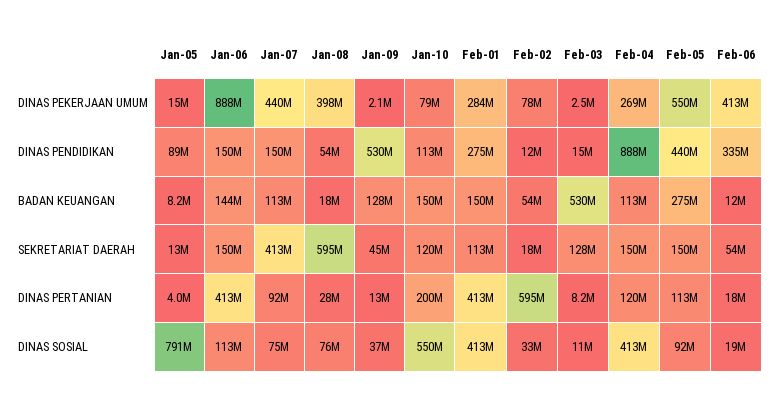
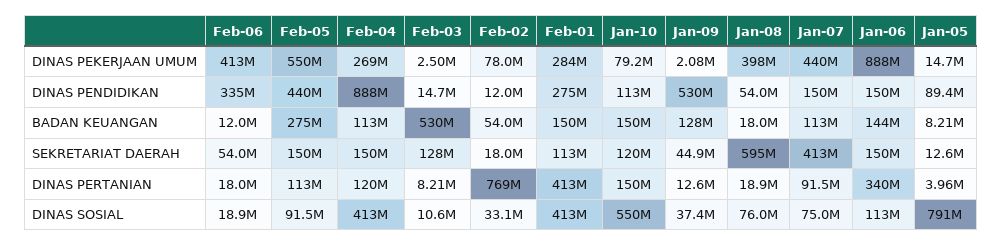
  {
    "Jan-05": {
      "DINAS PEKERJAAN UMUM": 14700000,
      "DINAS PENDIDIKAN": 89400000,
      "BADAN KEUANGAN": 8210000,
      "SEKRETARIAT DAERAH": 12600000,
      "DINAS PERTANIAN": 3960000,
      "DINAS SOSIAL": 791000000
    },
    "Jan-06": {
      "DINAS PEKERJAAN UMUM": 888000000,
      "DINAS PENDIDIKAN": 150000000,
      "BADAN KEUANGAN": 144000000,
      "SEKRETARIAT DAERAH": 150000000,
-     "DINAS PERTANIAN": 413000000,
+     "DINAS PERTANIAN": 340000000,
      "DINAS SOSIAL": 113000000
    },
    "Jan-07": {
      "DINAS PEKERJAAN UMUM": 440000000,
      "DINAS PENDIDIKAN": 150000000,
      "BADAN KEUANGAN": 113000000,
      "SEKRETARIAT DAERAH": 413000000,
      "DINAS PERTANIAN": 91500000,
      "DINAS SOSIAL": 75000000
    },
    "Jan-08": {
      "DINAS PEKERJAAN UMUM": 398000000,
      "DINAS PENDIDIKAN": 54000000,
      "BADAN KEUANGAN": 18000000,
      "SEKRETARIAT DAERAH": 595000000,
-     "DINAS PERTANIAN": 28000000,
+     "DINAS PERTANIAN": 18900000,
      "DINAS SOSIAL": 76000000
    },
    "Jan-09": {
      "DINAS PEKERJAAN UMUM": 2080000,
      "DINAS PENDIDIKAN": 530000000,
      "BADAN KEUANGAN": 128000000,
      "SEKRETARIAT DAERAH": 44900000,
      "DINAS PERTANIAN": 12600000,
      "DINAS SOSIAL": 37400000
    },
    "Jan-10": {
      "DINAS PEKERJAAN UMUM": 79200000,
      "DINAS PENDIDIKAN": 113000000,
      "BADAN KEUANGAN": 150000000,
      "SEKRETARIAT DAERAH": 120000000,
-     "DINAS PERTANIAN": 200000000,
+     "DINAS PERTANIAN": 150000000,
      "DINAS SOSIAL": 550000000
    },
    "Feb-01": {
      "DINAS PEKERJAAN UMUM": 284000000,
      "DINAS PENDIDIKAN": 275000000,
      "BADAN KEUANGAN": 150000000,
      "SEKRETARIAT DAERAH": 113000000,
      "DINAS PERTANIAN": 413000000,
      "DINAS SOSIAL": 413000000
    },
    "Feb-02": {
      "DINAS PEKERJAAN UMUM": 78000000,
      "DINAS PENDIDIKAN": 12000000,
      "BADAN KEUANGAN": 54000000,
      "SEKRETARIAT DAERAH": 18000000,
-     "DINAS PERTANIAN": 595000000,
+     "DINAS PERTANIAN": 769000000,
      "DINAS SOSIAL": 33100000
    },
    "Feb-03": {
      "DINAS PEKERJAAN UMUM": 2500000,
      "DINAS PENDIDIKAN": 14700000,
      "BADAN KEUANGAN": 530000000,
      "SEKRETARIAT DAERAH": 128000000,
      "DINAS PERTANIAN": 8210000,
      "DINAS SOSIAL": 10600000
    },
    "Feb-04": {
      "DINAS PEKERJAAN UMUM": 269000000,
      "DINAS PENDIDIKAN": 888000000,
      "BADAN KEUANGAN": 113000000,
      "SEKRETARIAT DAERAH": 150000000,
      "DINAS PERTANIAN": 120000000,
      "DINAS SOSIAL": 413000000
    },
    "Feb-05": {
      "DINAS PEKERJAAN UMUM": 550000000,
      "DINAS PENDIDIKAN": 440000000,
      "BADAN KEUANGAN": 275000000,
      "SEKRETARIAT DAERAH": 150000000,
      "DINAS PERTANIAN": 113000000,
      "DINAS SOSIAL": 91500000
    },
    "Feb-06": {
      "DINAS PEKERJAAN UMUM": 413000000,
      "DINAS PENDIDIKAN": 335000000,
      "BADAN KEUANGAN": 12000000,
      "SEKRETARIAT DAERAH": 54000000,
      "DINAS PERTANIAN": 18000000,
      "DINAS SOSIAL": 18900000
    }
  }

